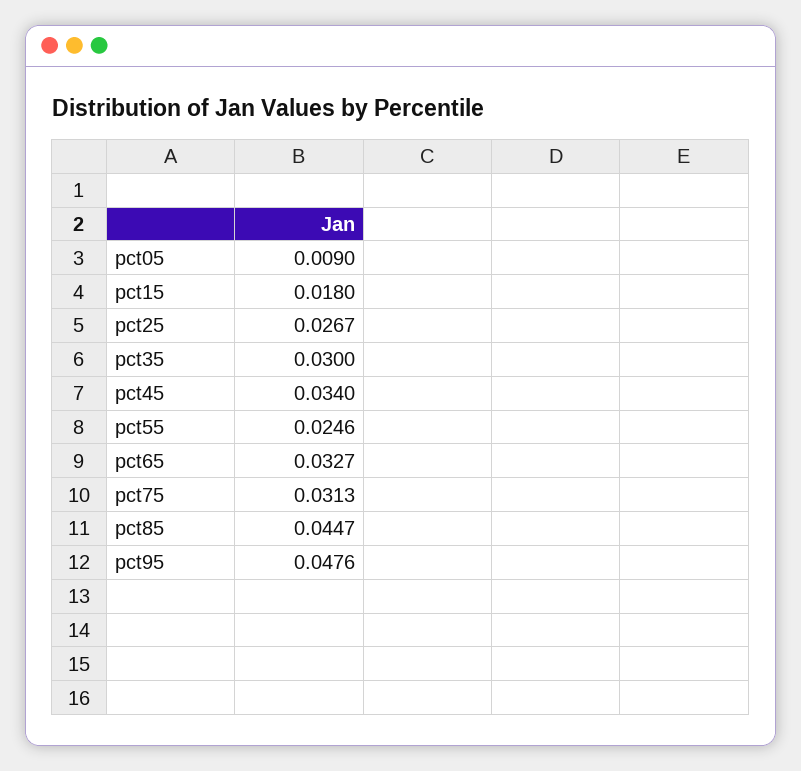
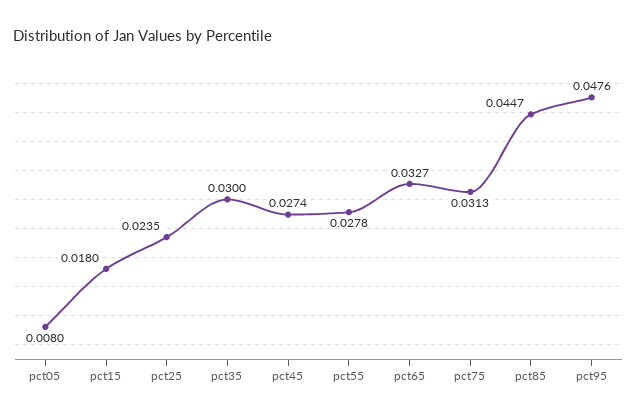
  {
-   "pct05": 0.009,
+   "pct05": 0.008,
    "pct15": 0.018,
-   "pct25": 0.0267,
+   "pct25": 0.0235,
    "pct35": 0.03,
-   "pct45": 0.034,
+   "pct45": 0.0274,
-   "pct55": 0.0246,
+   "pct55": 0.0278,
    "pct65": 0.0327,
    "pct75": 0.0313,
    "pct85": 0.0447,
    "pct95": 0.0476
  }

